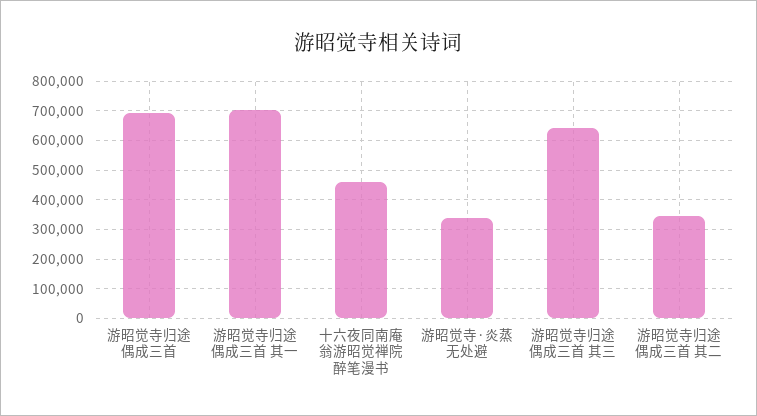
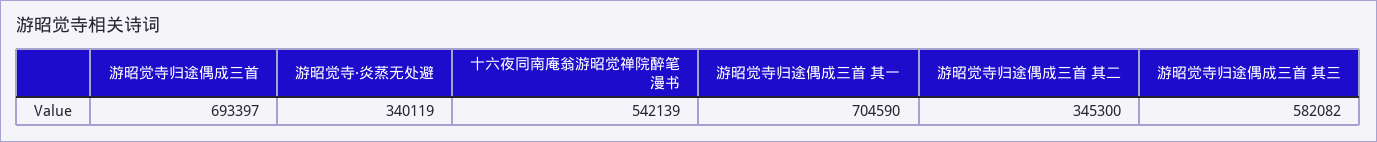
  {
    "游昭觉寺归途偶成三首": 693397,
    "游昭觉寺归途偶成三首 其一": 704590,
-   "十六夜同南庵翁游昭觉禅院醉笔漫书": 450000,
+   "十六夜同南庵翁游昭觉禅院醉笔漫书": 542139,
    "游昭觉寺·炎蒸无处避": 340119,
-   "游昭觉寺归途偶成三首 其三": 650000,
+   "游昭觉寺归途偶成三首 其三": 582082,
    "游昭觉寺归途偶成三首 其二": 345300
  }

